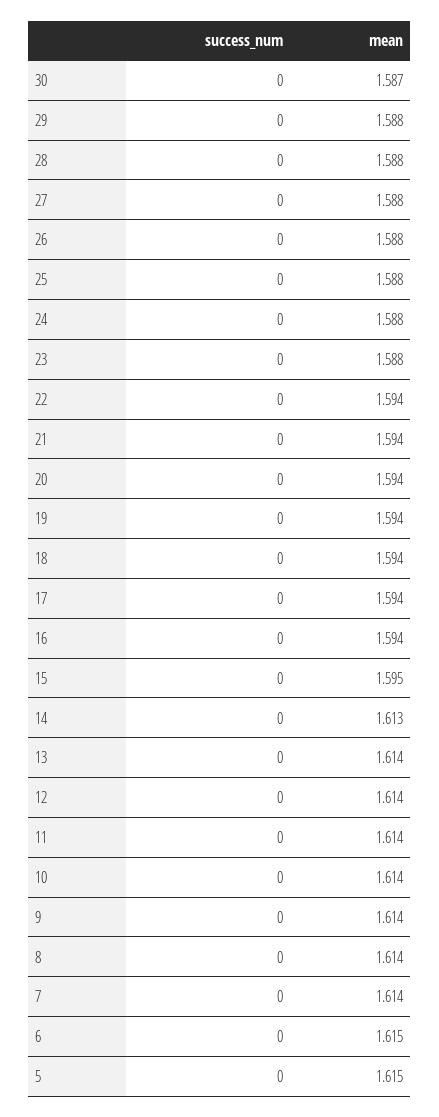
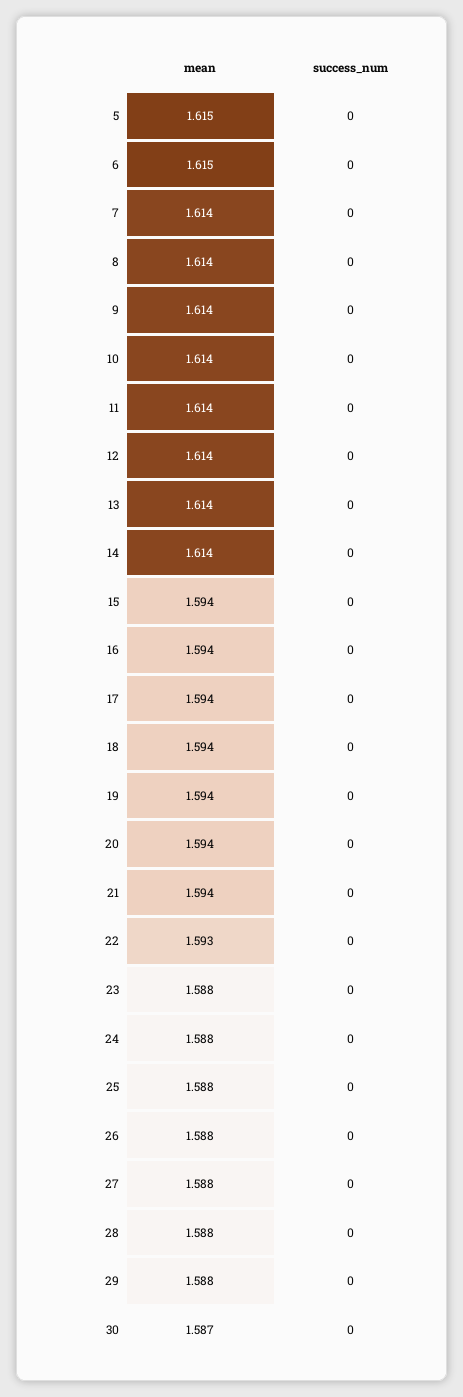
  {
    "success_num": {
      "30": 0,
      "29": 0,
      "28": 0,
      "27": 0,
      "26": 0,
      "25": 0,
      "24": 0,
      "23": 0,
      "22": 0,
      "21": 0,
      "20": 0,
      "19": 0,
      "18": 0,
      "17": 0,
      "16": 0,
      "15": 0,
      "14": 0,
      "13": 0,
      "12": 0,
      "11": 0,
      "10": 0,
      "9": 0,
      "8": 0,
      "7": 0,
      "6": 0,
      "5": 0
    },
    "mean": {
      "30": 1.587,
      "29": 1.588,
      "28": 1.588,
      "27": 1.588,
      "26": 1.588,
      "25": 1.588,
      "24": 1.588,
      "23": 1.588,
-     "22": 1.594,
+     "22": 1.593,
      "21": 1.594,
      "20": 1.594,
      "19": 1.594,
      "18": 1.594,
      "17": 1.594,
      "16": 1.594,
-     "15": 1.595,
+     "15": 1.594,
-     "14": 1.613,
+     "14": 1.614,
      "13": 1.614,
      "12": 1.614,
      "11": 1.614,
      "10": 1.614,
      "9": 1.614,
      "8": 1.614,
      "7": 1.614,
      "6": 1.615,
      "5": 1.615
    }
  }

